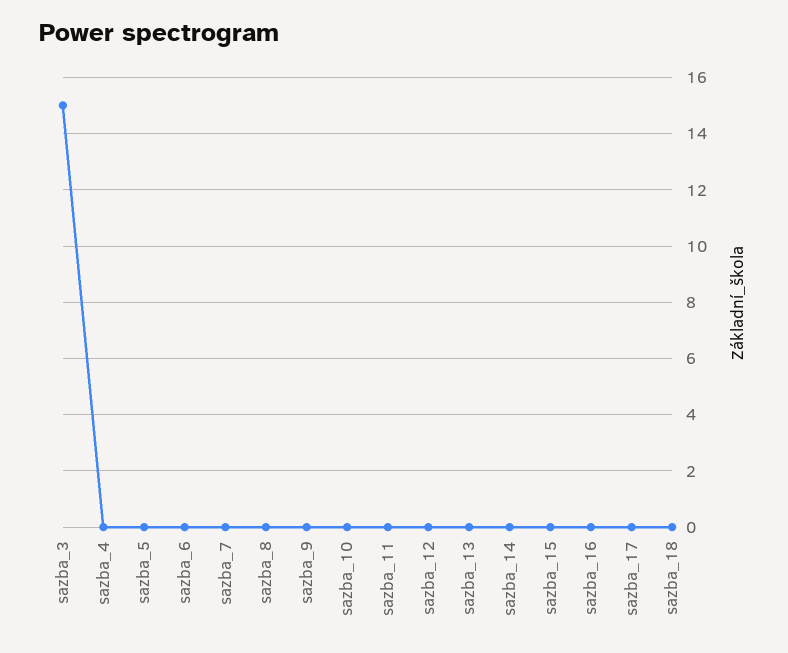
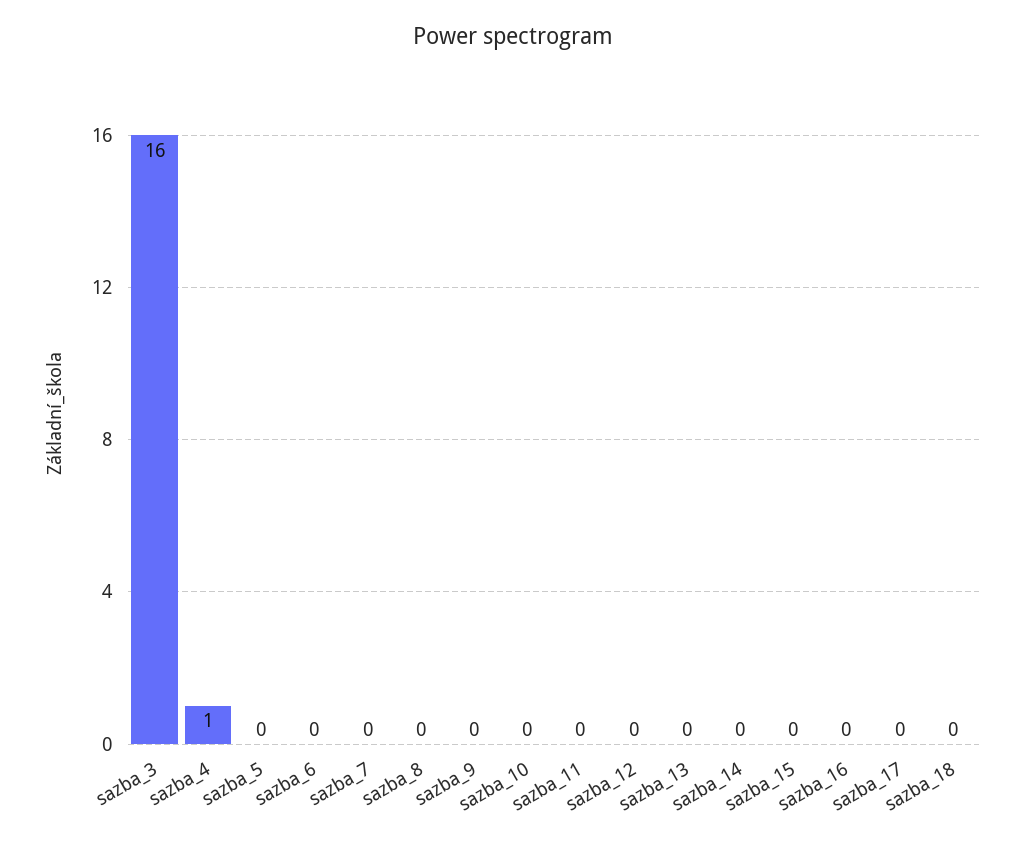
  {
-   "sazba_3": 15,
+   "sazba_3": 16,
-   "sazba_4": 0,
+   "sazba_4": 1,
    "sazba_5": 0,
    "sazba_6": 0,
    "sazba_7": 0,
    "sazba_8": 0,
    "sazba_9": 0,
    "sazba_10": 0,
    "sazba_11": 0,
    "sazba_12": 0,
    "sazba_13": 0,
    "sazba_14": 0,
    "sazba_15": 0,
    "sazba_16": 0,
    "sazba_17": 0,
    "sazba_18": 0
  }

